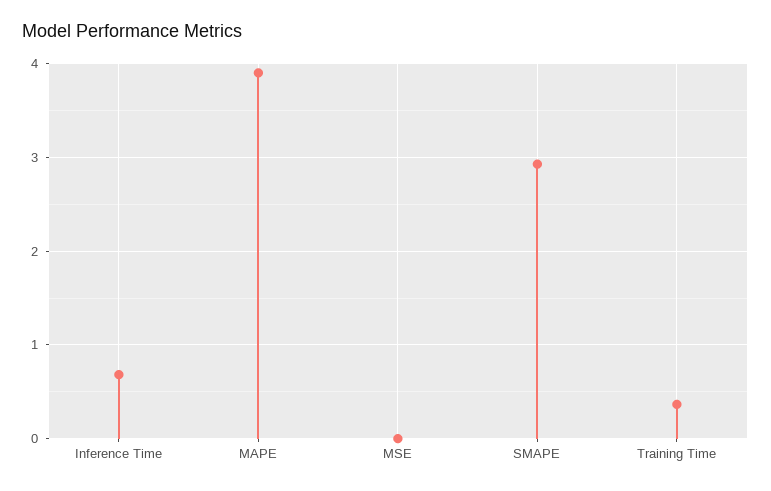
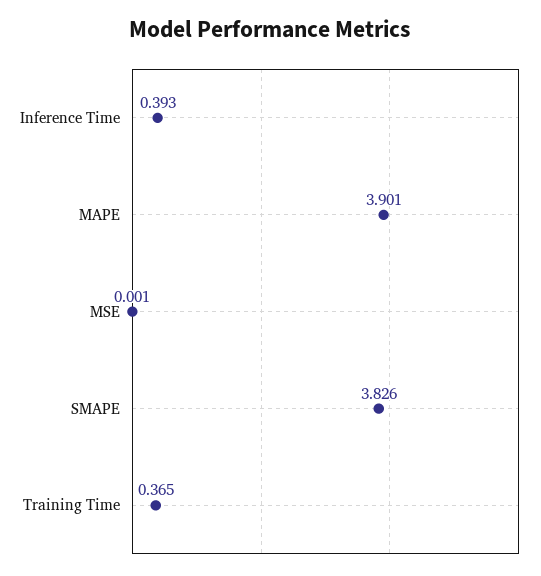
  {
-   "Inference Time": 0.7,
+   "Inference Time": 0.393,
    "MAPE": 3.901,
    "MSE": 0.001,
-   "SMAPE": 2.9,
+   "SMAPE": 3.826,
    "Training Time": 0.365
  }

